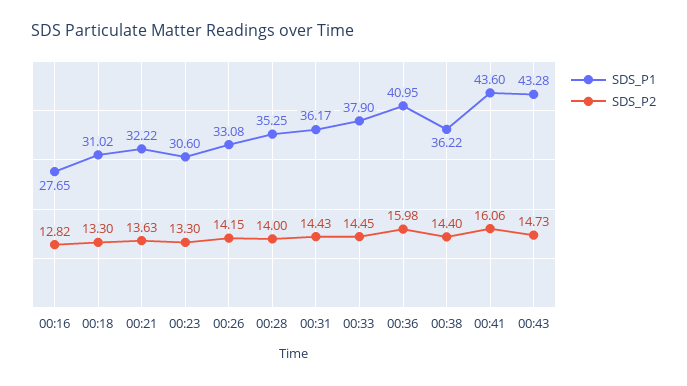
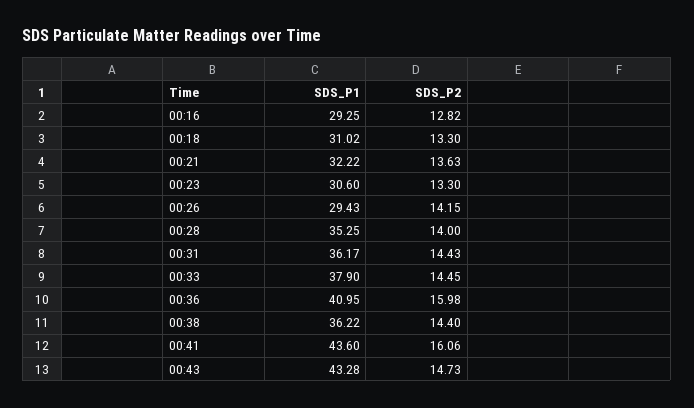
  {
    "SDS_P1": {
-     "00:16": 27.65,
+     "00:16": 29.25,
      "00:18": 31.02,
      "00:21": 32.22,
      "00:23": 30.6,
-     "00:26": 33.08,
+     "00:26": 29.43,
      "00:28": 35.25,
      "00:31": 36.17,
      "00:33": 37.9,
      "00:36": 40.95,
      "00:38": 36.22,
      "00:41": 43.6,
      "00:43": 43.28
    },
    "SDS_P2": {
      "00:16": 12.82,
      "00:18": 13.3,
      "00:21": 13.63,
      "00:23": 13.3,
      "00:26": 14.15,
      "00:28": 14,
      "00:31": 14.43,
      "00:33": 14.45,
      "00:36": 15.98,
      "00:38": 14.4,
      "00:41": 16.06,
      "00:43": 14.73
    }
  }

